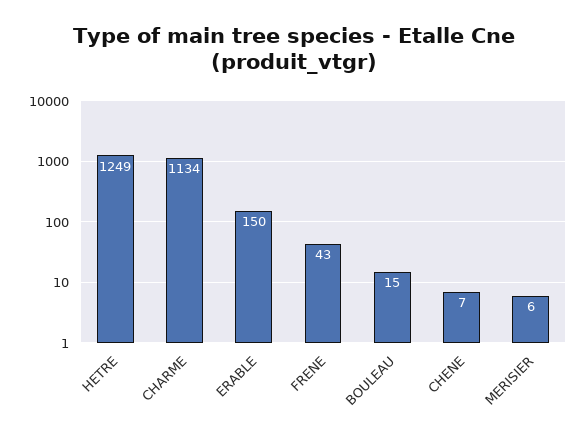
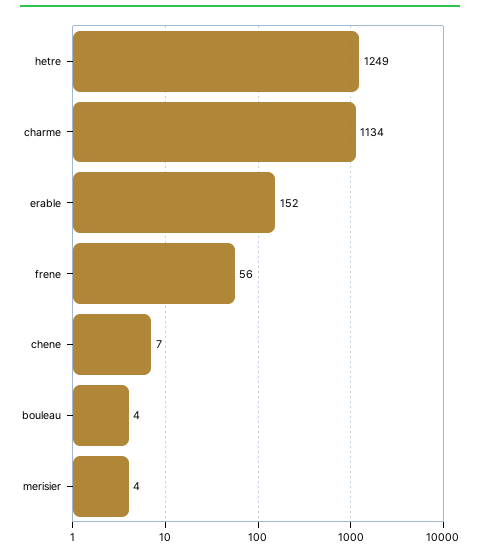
  {
    "HETRE": 1249,
    "CHARME": 1134,
-   "ERABLE": 150,
+   "ERABLE": 152,
-   "FRENE": 43,
+   "FRENE": 56,
-   "BOULEAU": 15,
+   "BOULEAU": 4,
    "CHENE": 7,
-   "MERISIER": 6
+   "MERISIER": 4
  }

